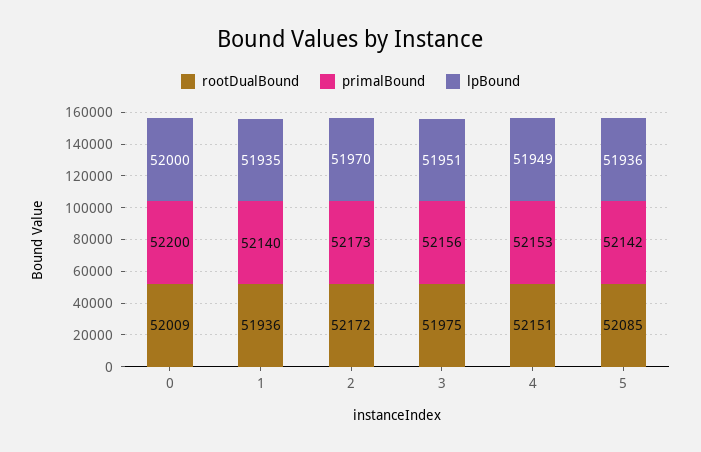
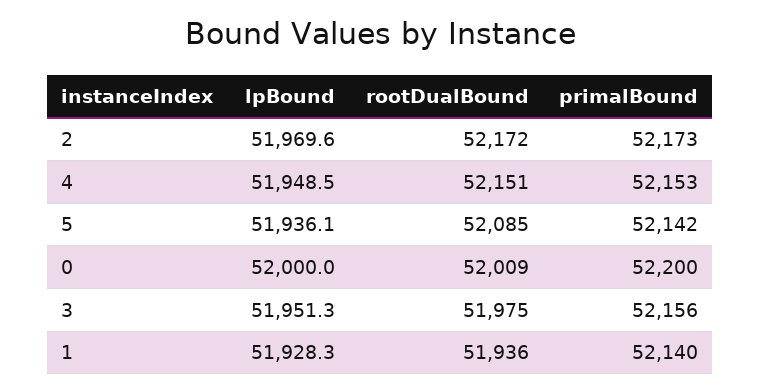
  {
    "rootDualBound": {
      "0": 52009,
      "1": 51936,
      "2": 52172,
      "3": 51975,
      "4": 52151,
      "5": 52085
    },
    "primalBound": {
      "0": 52200,
      "1": 52140,
      "2": 52173,
      "3": 52156,
      "4": 52153,
      "5": 52142
    },
    "lpBound": {
      "0": 52000,
-     "1": 51935,
+     "1": 51928.3,
      "2": 51969.6,
      "3": 51951.3,
      "4": 51948.5,
      "5": 51936.1
    }
  }

